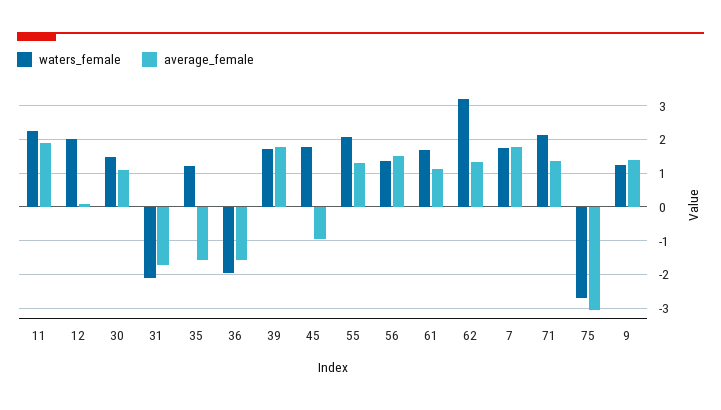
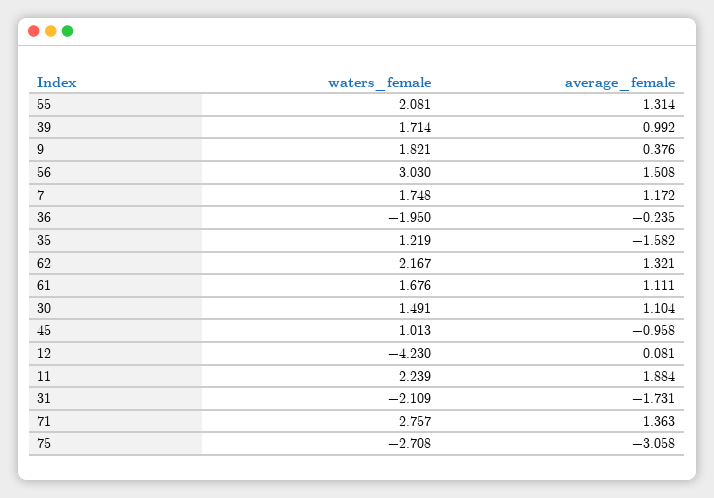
  {
    "waters_female": {
      "11": 2.239,
-     "12": 2,
+     "12": -4.23,
      "30": 1.491,
      "31": -2.109,
      "35": 1.219,
      "36": -1.95,
      "39": 1.714,
-     "45": 1.8,
+     "45": 1.013,
      "55": 2.081,
-     "56": 1.4,
+     "56": 3.03,
      "61": 1.676,
-     "62": 3.2,
+     "62": 2.167,
      "7": 1.748,
-     "71": 2.2,
+     "71": 2.757,
      "75": -2.708,
-     "9": 1.2
+     "9": 1.821
    },
    "average_female": {
      "11": 1.884,
      "12": 0.081,
      "30": 1.104,
      "31": -1.731,
      "35": -1.582,
-     "36": -1.6,
+     "36": -0.235,
-     "39": 1.8,
+     "39": 0.992,
      "45": -0.958,
      "55": 1.314,
      "56": 1.508,
      "61": 1.111,
      "62": 1.321,
-     "7": 1.8,
+     "7": 1.172,
      "71": 1.363,
      "75": -3.058,
-     "9": 1.4
+     "9": 0.376
    }
  }

